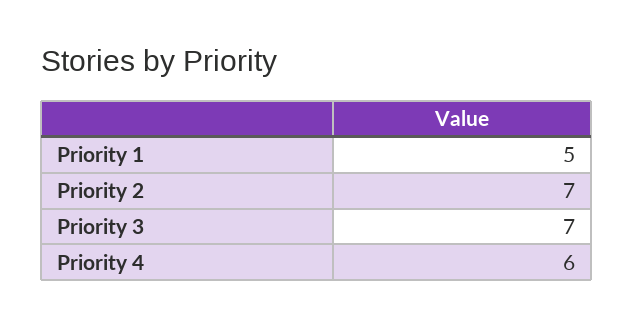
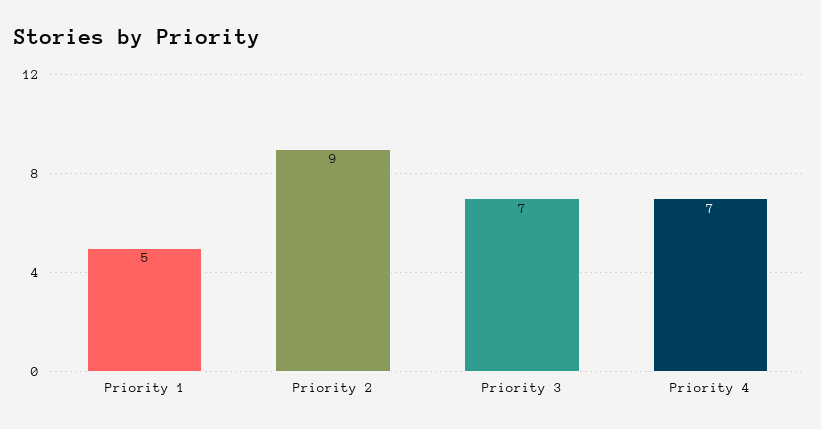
  {
    "Priority 1": 5,
-   "Priority 2": 7,
+   "Priority 2": 9,
    "Priority 3": 7,
-   "Priority 4": 6
+   "Priority 4": 7
  }

